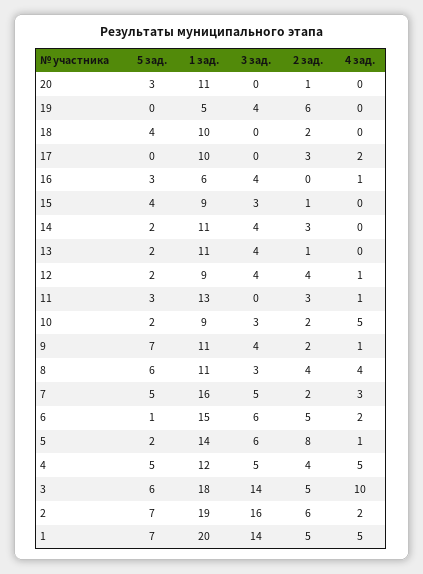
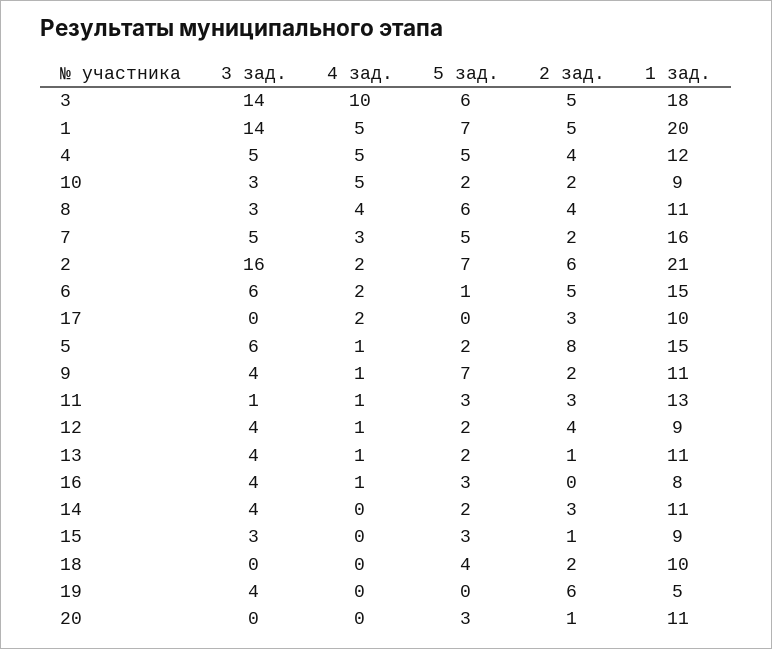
  {
    "5 зад.": {
      "20": 3,
      "19": 0,
      "18": 4,
      "17": 0,
      "16": 3,
-     "15": 4,
+     "15": 3,
      "14": 2,
      "13": 2,
      "12": 2,
      "11": 3,
      "10": 2,
      "9": 7,
      "8": 6,
      "7": 5,
      "6": 1,
      "5": 2,
      "4": 5,
      "3": 6,
      "2": 7,
      "1": 7
    },
    "1 зад.": {
      "20": 11,
      "19": 5,
      "18": 10,
      "17": 10,
-     "16": 6,
+     "16": 8,
      "15": 9,
      "14": 11,
      "13": 11,
      "12": 9,
      "11": 13,
      "10": 9,
      "9": 11,
      "8": 11,
      "7": 16,
      "6": 15,
-     "5": 14,
+     "5": 15,
      "4": 12,
      "3": 18,
-     "2": 19,
+     "2": 21,
      "1": 20
    },
    "3 зад.": {
      "20": 0,
      "19": 4,
      "18": 0,
      "17": 0,
      "16": 4,
      "15": 3,
      "14": 4,
      "13": 4,
      "12": 4,
-     "11": 0,
+     "11": 1,
      "10": 3,
      "9": 4,
      "8": 3,
      "7": 5,
      "6": 6,
      "5": 6,
      "4": 5,
      "3": 14,
      "2": 16,
      "1": 14
    },
    "2 зад.": {
      "20": 1,
      "19": 6,
      "18": 2,
      "17": 3,
      "16": 0,
      "15": 1,
      "14": 3,
      "13": 1,
      "12": 4,
      "11": 3,
      "10": 2,
      "9": 2,
      "8": 4,
      "7": 2,
      "6": 5,
      "5": 8,
      "4": 4,
      "3": 5,
      "2": 6,
      "1": 5
    },
    "4 зад.": {
      "20": 0,
      "19": 0,
      "18": 0,
      "17": 2,
      "16": 1,
      "15": 0,
      "14": 0,
-     "13": 0,
+     "13": 1,
      "12": 1,
      "11": 1,
      "10": 5,
      "9": 1,
      "8": 4,
      "7": 3,
      "6": 2,
      "5": 1,
      "4": 5,
      "3": 10,
      "2": 2,
      "1": 5
    }
  }

